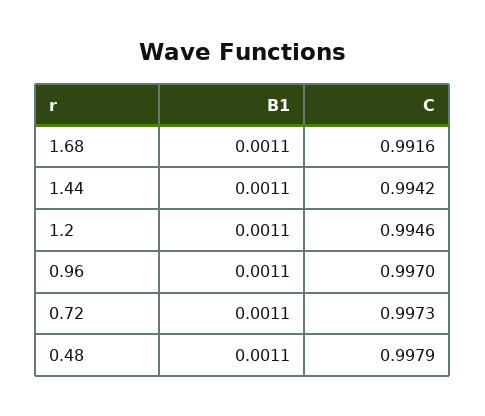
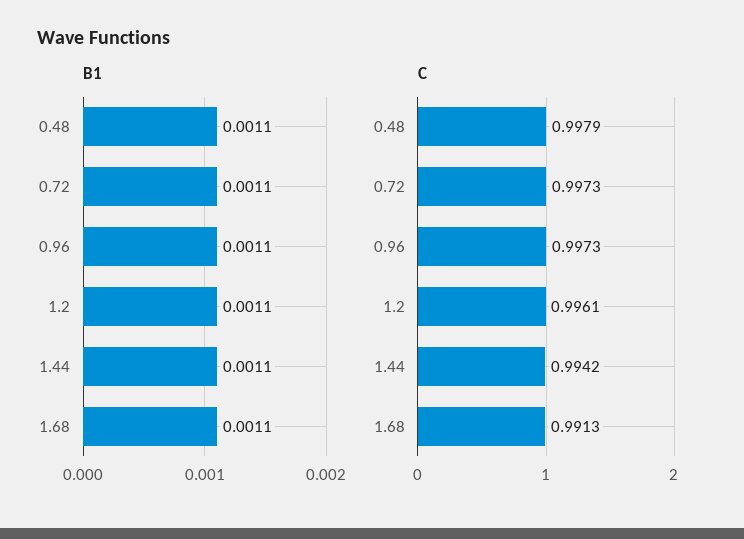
  {
    "B1": {
      "1.68": 0.0011,
      "1.44": 0.0011,
      "1.2": 0.0011,
      "0.96": 0.0011,
      "0.72": 0.0011,
      "0.48": 0.0011
    },
    "C": {
-     "1.68": 0.9916,
+     "1.68": 0.9913,
      "1.44": 0.9942,
-     "1.2": 0.9946,
+     "1.2": 0.9961,
-     "0.96": 0.997,
+     "0.96": 0.9973,
      "0.72": 0.9973,
      "0.48": 0.9979
    }
  }

